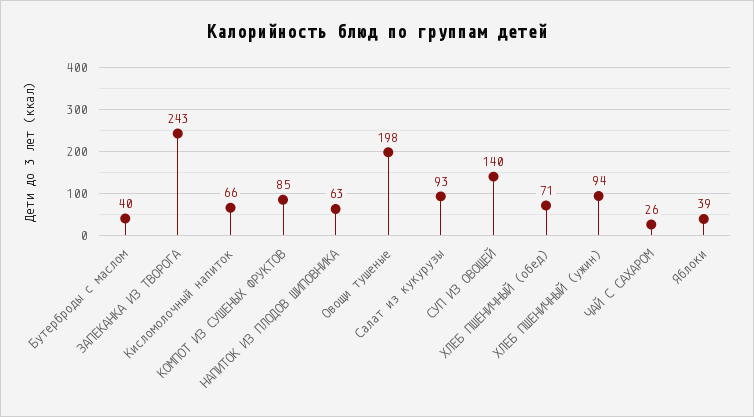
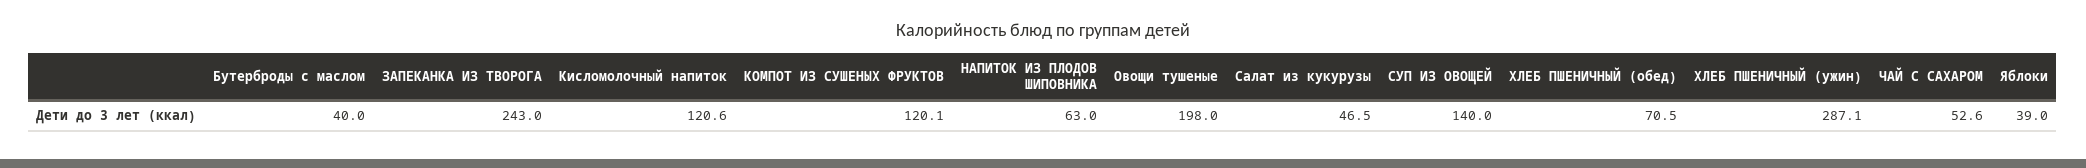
  {
    "Бутерброды с маслом": 40,
    "ЗАПЕКАНКА ИЗ ТВОРОГА": 243,
-   "Кисломолочный напиток": 66,
+   "Кисломолочный напиток": 120.6,
-   "КОМПОТ ИЗ СУШЕНЫХ ФРУКТОВ": 85,
+   "КОМПОТ ИЗ СУШЕНЫХ ФРУКТОВ": 120.1,
    "НАПИТОК ИЗ ПЛОДОВ ШИПОВНИКА": 63,
    "Овощи тушеные": 198,
-   "Салат из кукурузы": 93,
+   "Салат из кукурузы": 46.5,
    "СУП ИЗ ОВОЩЕЙ": 140,
    "ХЛЕБ ПШЕНИЧНЫЙ (обед)": 70.5,
-   "ХЛЕБ ПШЕНИЧНЫЙ (ужин)": 94,
+   "ХЛЕБ ПШЕНИЧНЫЙ (ужин)": 287.1,
-   "ЧАЙ С САХАРОМ": 26,
+   "ЧАЙ С САХАРОМ": 52.6,
    "Яблоки": 39
  }

